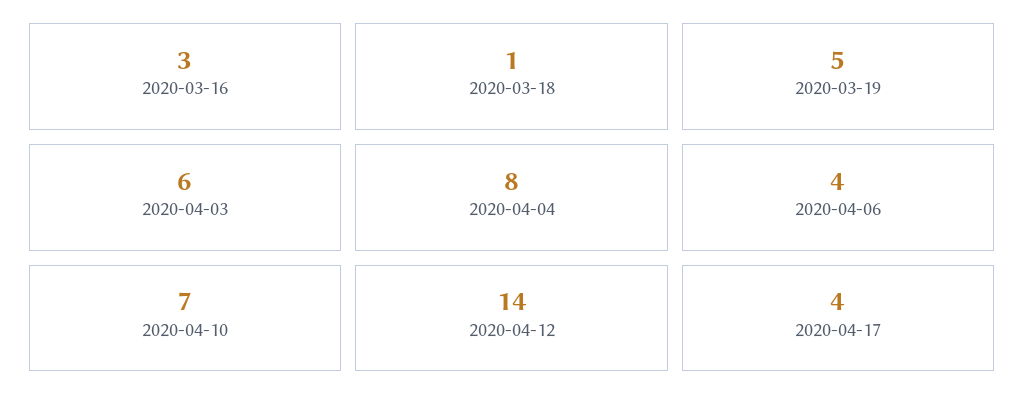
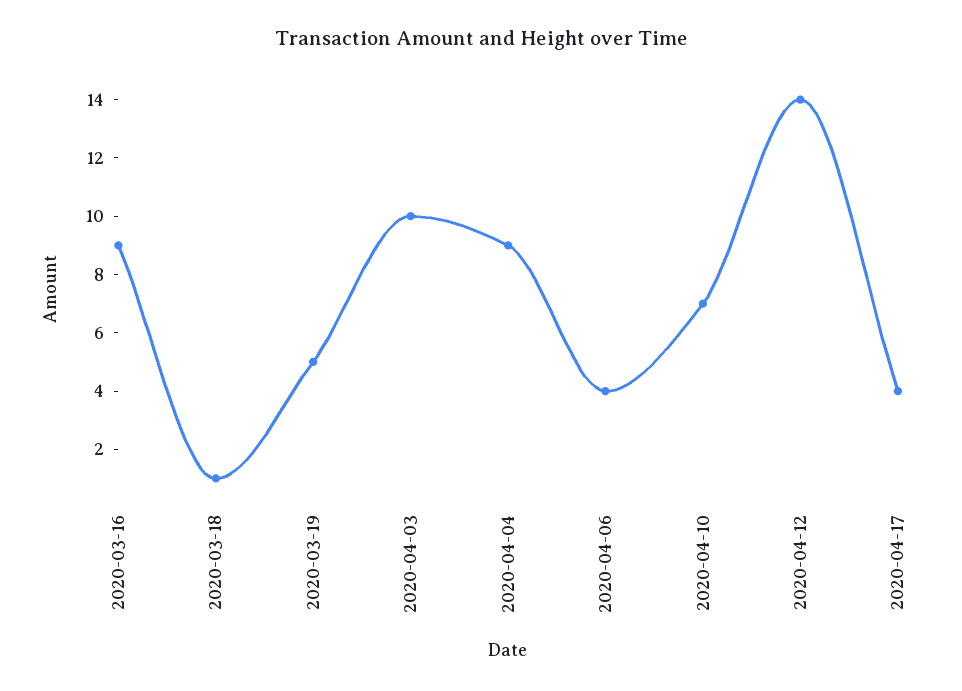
  {
-   "2020-03-16": 3,
+   "2020-03-16": 9,
    "2020-03-18": 1,
    "2020-03-19": 5,
-   "2020-04-03": 6,
+   "2020-04-03": 10,
-   "2020-04-04": 8,
+   "2020-04-04": 9,
    "2020-04-06": 4,
    "2020-04-10": 7,
    "2020-04-12": 14,
    "2020-04-17": 4
  }

